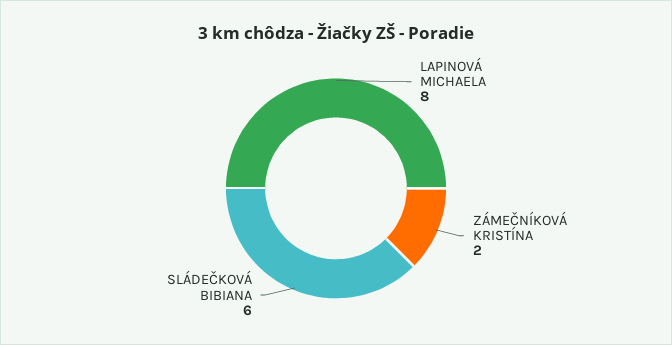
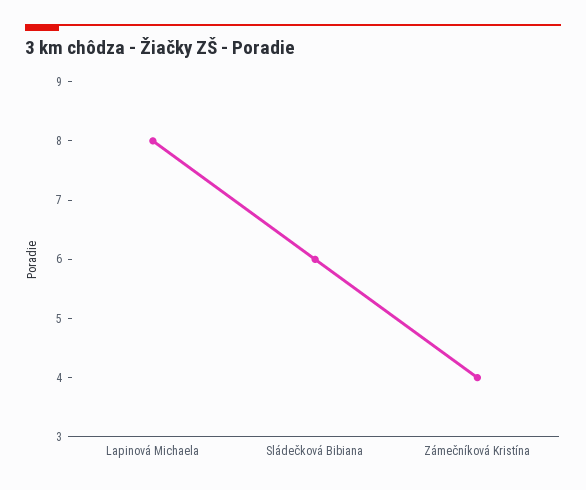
  {
    "LAPINOVÁ MICHAELA": 8,
-   "ZÁMEČNÍKOVÁ KRISTÍNA": 2,
+   "ZÁMEČNÍKOVÁ KRISTÍNA": 4,
    "SLÁDEČKOVÁ BIBIANA": 6
  }

